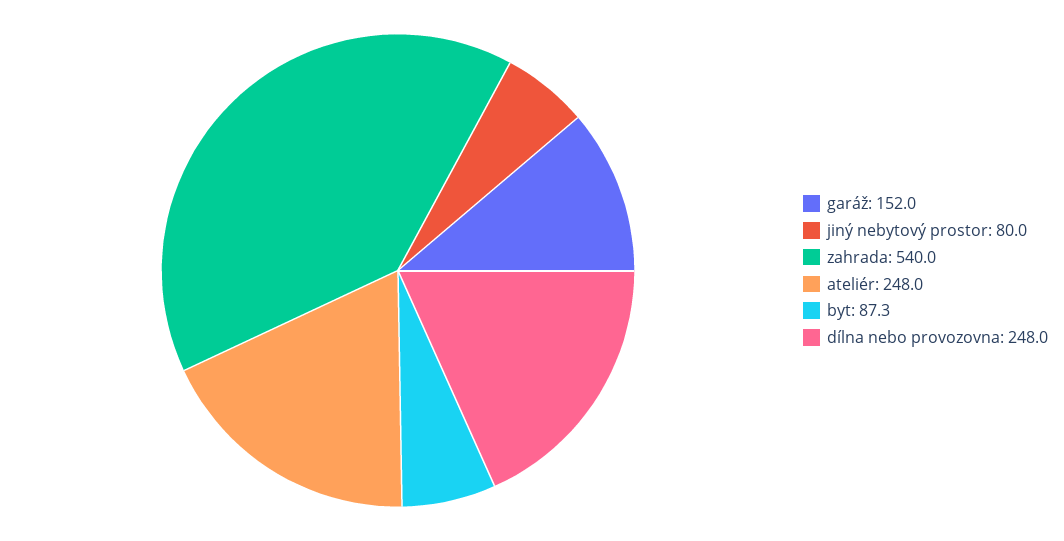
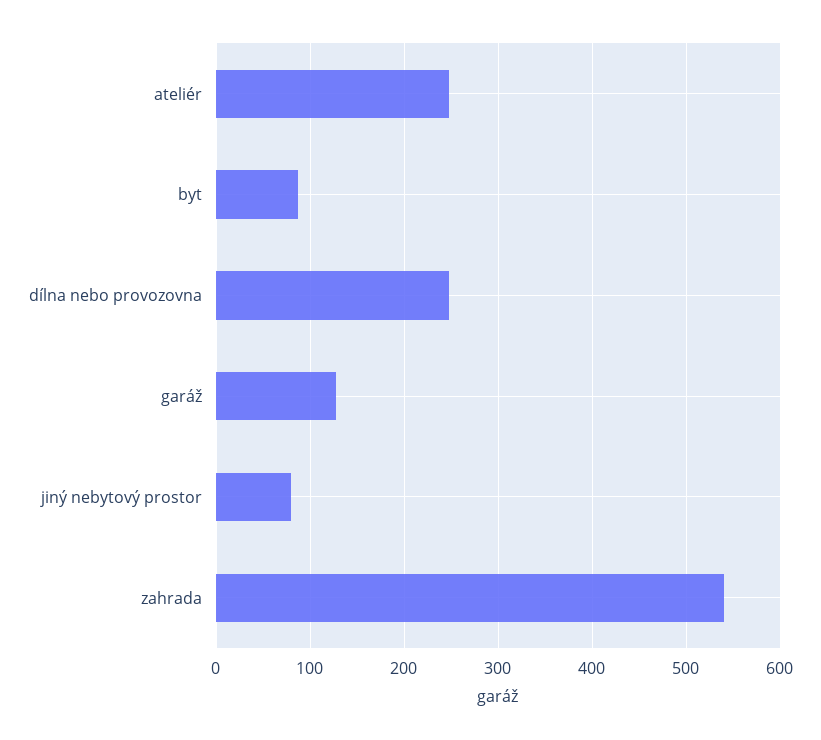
  {
-   "garáž": 152,
+   "garáž": 130,
    "jiný nebytový prostor": 80,
    "zahrada": 540,
    "ateliér": 248,
    "byt": 87.3,
    "dílna nebo provozovna": 248
  }

